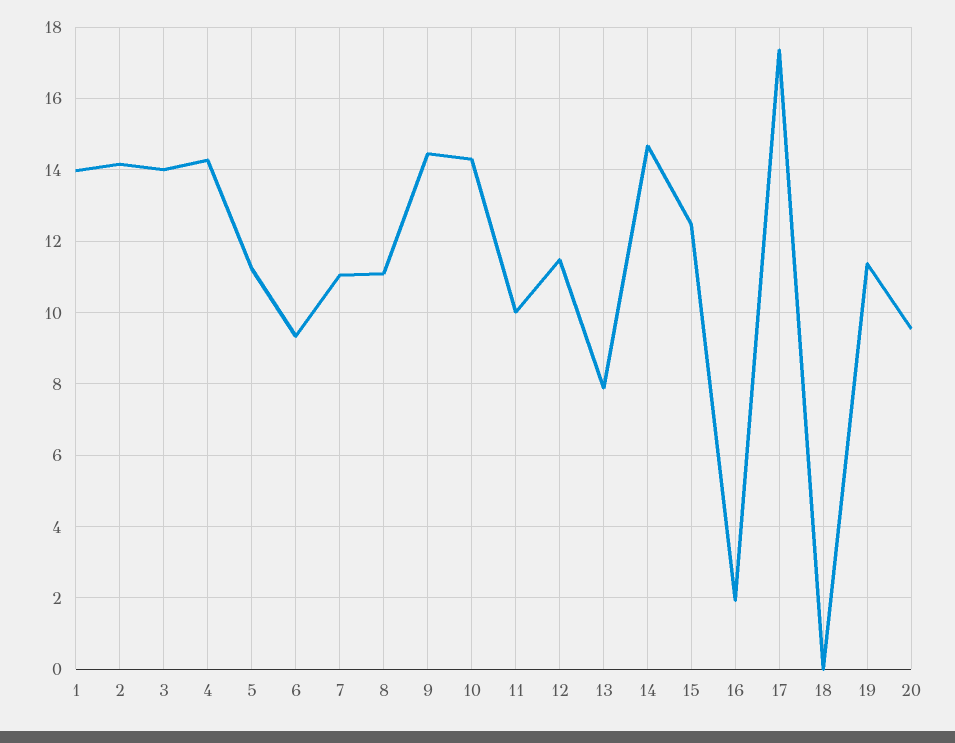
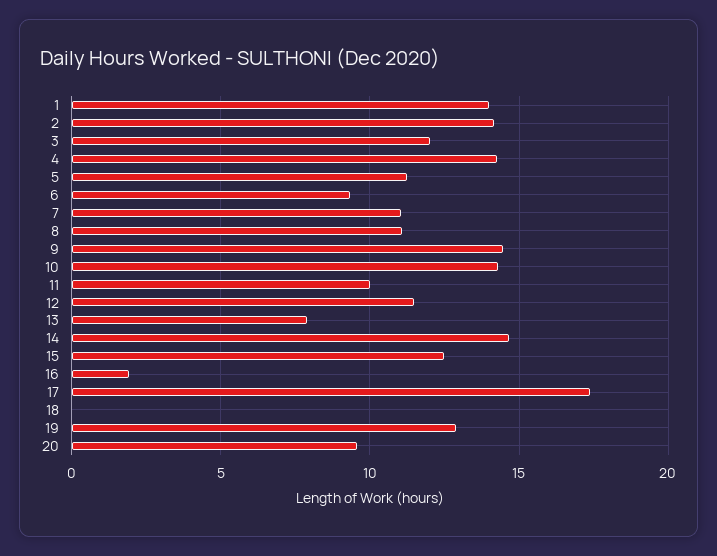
  {
    "1": 14,
    "2": 14.2,
-   "3": 14,
+   "3": 12,
    "4": 14.2,
    "5": 11.2,
    "6": 9.4,
    "7": 11,
    "8": 11,
    "9": 14.4,
    "10": 14.4,
    "11": 10,
    "12": 11.4,
    "13": 7.8,
    "14": 14.6,
    "15": 12.4,
    "16": 2,
    "17": 17.4,
    "18": 0,
-   "19": 11.4,
+   "19": 13,
    "20": 9.6
  }

